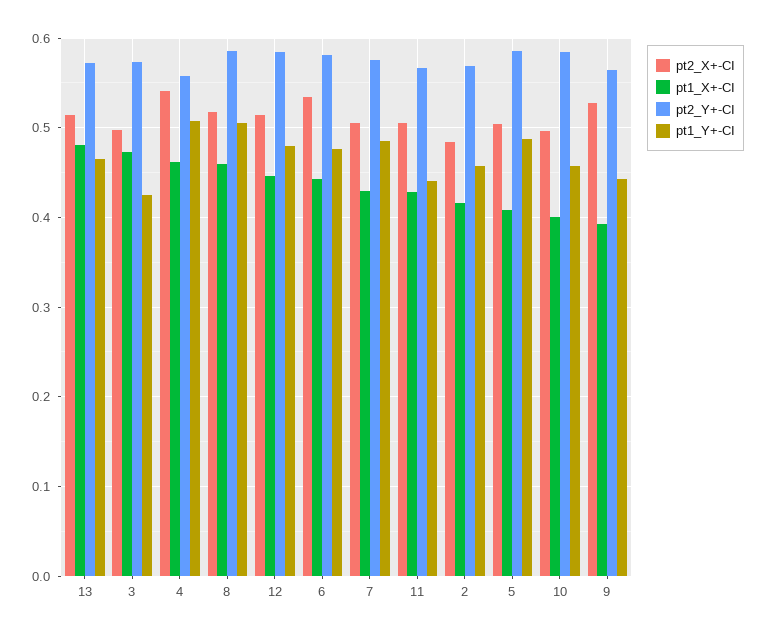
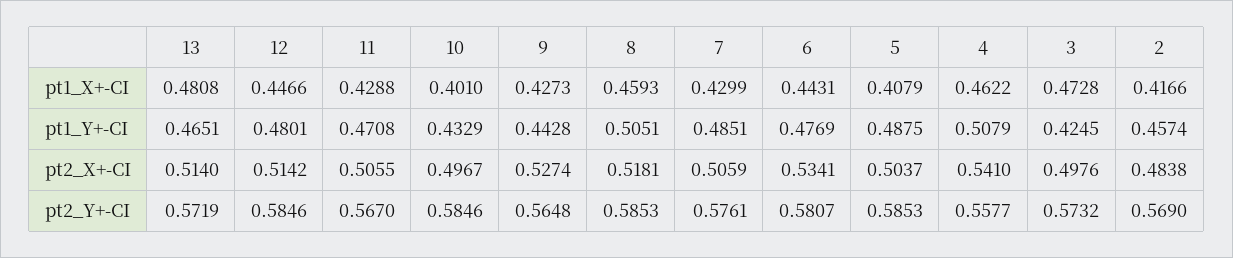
  {
    "pt2_X+-CI": {
      "13": 0.514,
      "3": 0.4976,
      "4": 0.541,
      "8": 0.5181,
      "12": 0.5142,
      "6": 0.5341,
      "7": 0.5059,
      "11": 0.5055,
      "2": 0.4838,
      "5": 0.5037,
      "10": 0.4967,
      "9": 0.5274
    },
    "pt1_X+-CI": {
      "13": 0.4808,
      "3": 0.4728,
      "4": 0.4622,
      "8": 0.4593,
      "12": 0.4466,
      "6": 0.4431,
      "7": 0.4299,
      "11": 0.4288,
      "2": 0.4166,
      "5": 0.4079,
      "10": 0.401,
-     "9": 0.39
+     "9": 0.4273
    },
    "pt2_Y+-CI": {
      "13": 0.5719,
      "3": 0.5732,
      "4": 0.5577,
      "8": 0.5853,
      "12": 0.5846,
      "6": 0.5807,
      "7": 0.5761,
      "11": 0.567,
      "2": 0.569,
      "5": 0.5853,
      "10": 0.5846,
      "9": 0.5648
    },
    "pt1_Y+-CI": {
      "13": 0.4651,
      "3": 0.4245,
      "4": 0.5079,
      "8": 0.5051,
      "12": 0.4801,
      "6": 0.4769,
      "7": 0.4851,
-     "11": 0.44,
+     "11": 0.4708,
      "2": 0.4574,
      "5": 0.4875,
-     "10": 0.46,
+     "10": 0.4329,
      "9": 0.4428
    }
  }

